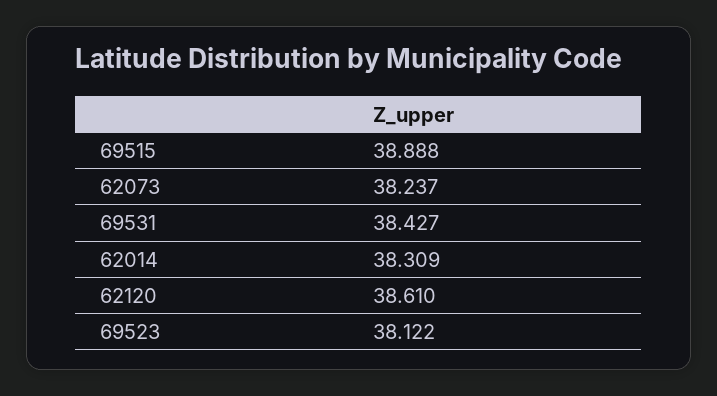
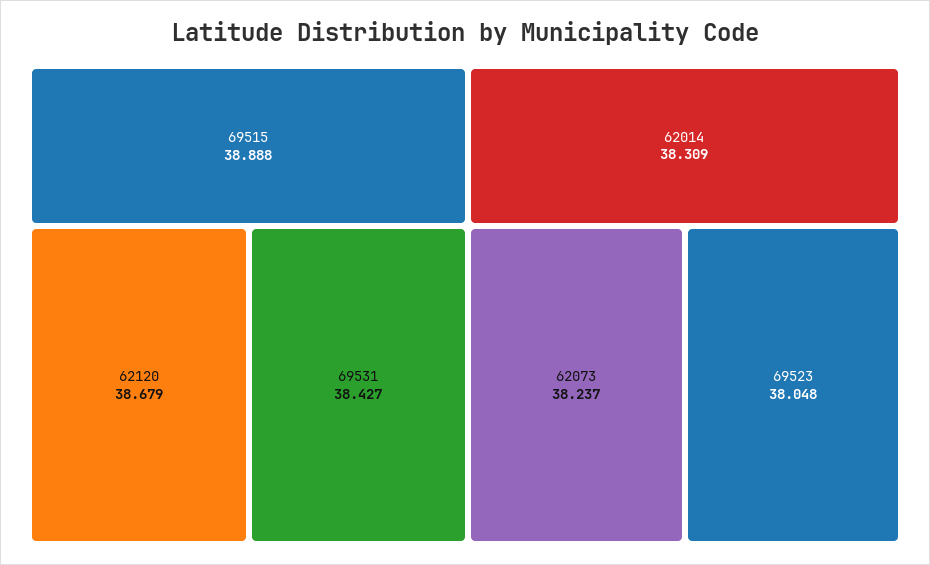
  {
    "69515": 38.888,
    "62073": 38.237,
    "69531": 38.427,
    "62014": 38.309,
-   "62120": 38.61,
+   "62120": 38.679,
-   "69523": 38.122
+   "69523": 38.048
  }

